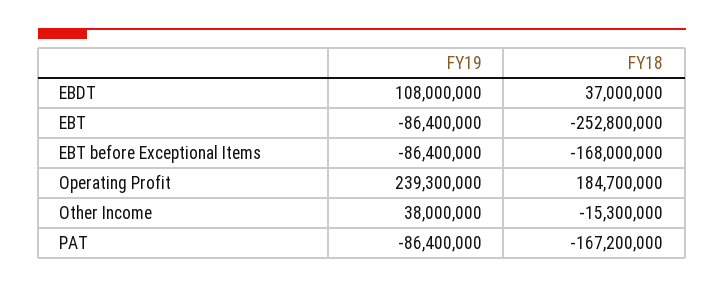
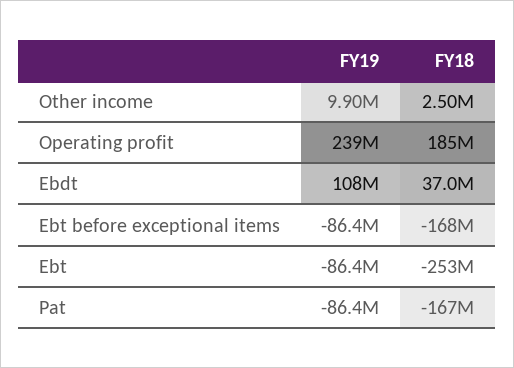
  {
    "FY19": {
      "EBDT": 108000000,
      "EBT": -86400000,
      "EBT before Exceptional Items": -86400000,
      "Operating Profit": 239300000,
-     "Other Income": 38000000,
+     "Other Income": 9900000,
      "PAT": -86400000
    },
    "FY18": {
      "EBDT": 37000000,
      "EBT": -252800000,
      "EBT before Exceptional Items": -168000000,
      "Operating Profit": 184700000,
-     "Other Income": -15300000,
+     "Other Income": 2500000,
      "PAT": -167200000
    }
  }

